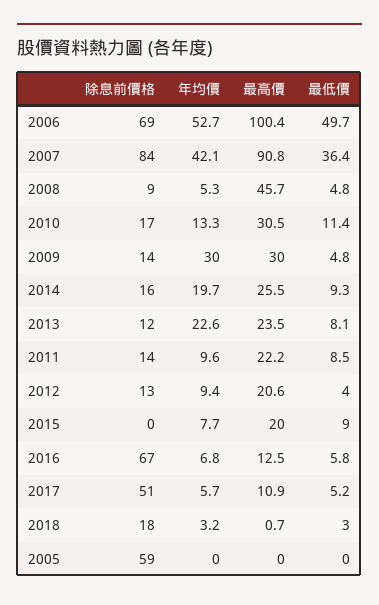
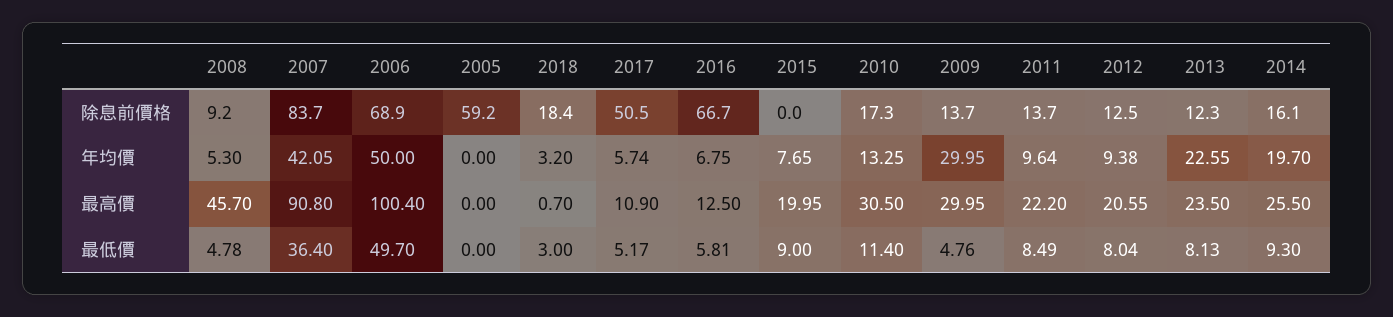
  {
    "除息前價格": {
      "2006": 68.9,
      "2007": 83.7,
      "2008": 9.2,
      "2010": 17.3,
      "2009": 13.7,
      "2014": 16.1,
      "2013": 12.3,
      "2011": 13.7,
      "2012": 12.5,
      "2015": 0,
      "2016": 66.7,
      "2017": 50.5,
      "2018": 18.4,
      "2005": 59.2
    },
    "年均價": {
-     "2006": 52.7,
+     "2006": 50,
      "2007": 42.05,
      "2008": 5.3,
      "2010": 13.25,
      "2009": 29.95,
      "2014": 19.7,
      "2013": 22.55,
      "2011": 9.64,
      "2012": 9.38,
      "2015": 7.65,
      "2016": 6.75,
      "2017": 5.74,
      "2018": 3.2,
      "2005": 0
    },
    "最高價": {
      "2006": 100.4,
      "2007": 90.8,
      "2008": 45.7,
      "2010": 30.5,
      "2009": 29.95,
      "2014": 25.5,
      "2013": 23.5,
      "2011": 22.2,
      "2012": 20.55,
      "2015": 19.95,
      "2016": 12.5,
      "2017": 10.9,
      "2018": 0.7,
      "2005": 0
    },
    "最低價": {
      "2006": 49.7,
      "2007": 36.4,
      "2008": 4.78,
      "2010": 11.4,
      "2009": 4.76,
      "2014": 9.3,
      "2013": 8.13,
      "2011": 8.49,
-     "2012": 4,
+     "2012": 8.04,
      "2015": 9,
      "2016": 5.81,
      "2017": 5.17,
      "2018": 3,
      "2005": 0
    }
  }

